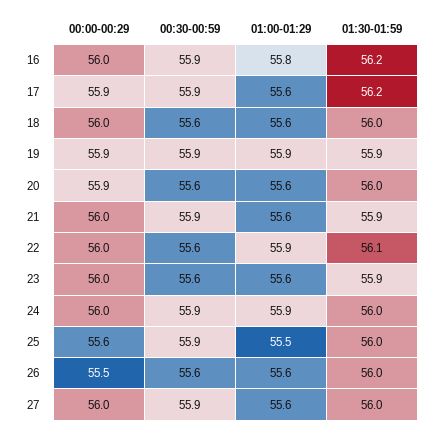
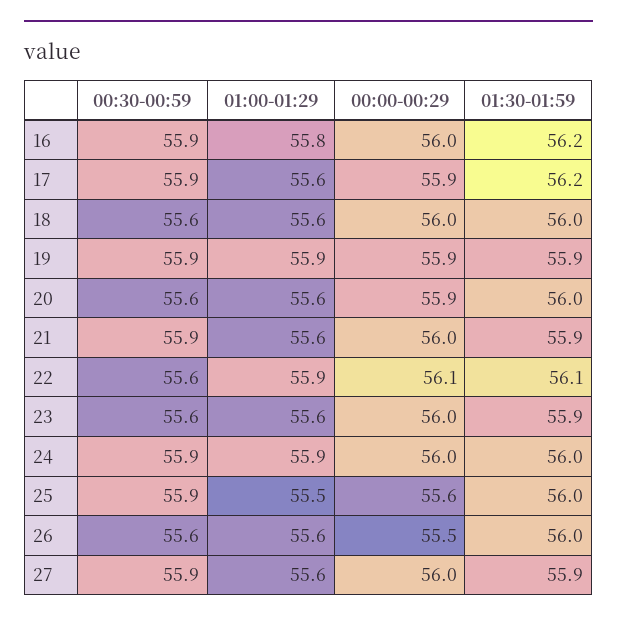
  {
    "00:00-00:29": {
      "16": 56,
      "17": 55.9,
      "18": 56,
      "19": 55.9,
      "20": 55.9,
      "21": 56,
-     "22": 56,
+     "22": 56.1,
      "23": 56,
      "24": 56,
      "25": 55.6,
      "26": 55.5,
      "27": 56
    },
    "00:30-00:59": {
      "16": 55.9,
      "17": 55.9,
      "18": 55.6,
      "19": 55.9,
      "20": 55.6,
      "21": 55.9,
      "22": 55.6,
      "23": 55.6,
      "24": 55.9,
      "25": 55.9,
      "26": 55.6,
      "27": 55.9
    },
    "01:00-01:29": {
      "16": 55.8,
      "17": 55.6,
      "18": 55.6,
      "19": 55.9,
      "20": 55.6,
      "21": 55.6,
      "22": 55.9,
      "23": 55.6,
      "24": 55.9,
      "25": 55.5,
      "26": 55.6,
      "27": 55.6
    },
    "01:30-01:59": {
      "16": 56.2,
      "17": 56.2,
      "18": 56,
      "19": 55.9,
      "20": 56,
      "21": 55.9,
      "22": 56.1,
      "23": 55.9,
      "24": 56,
      "25": 56,
      "26": 56,
-     "27": 56
+     "27": 55.9
    }
  }

